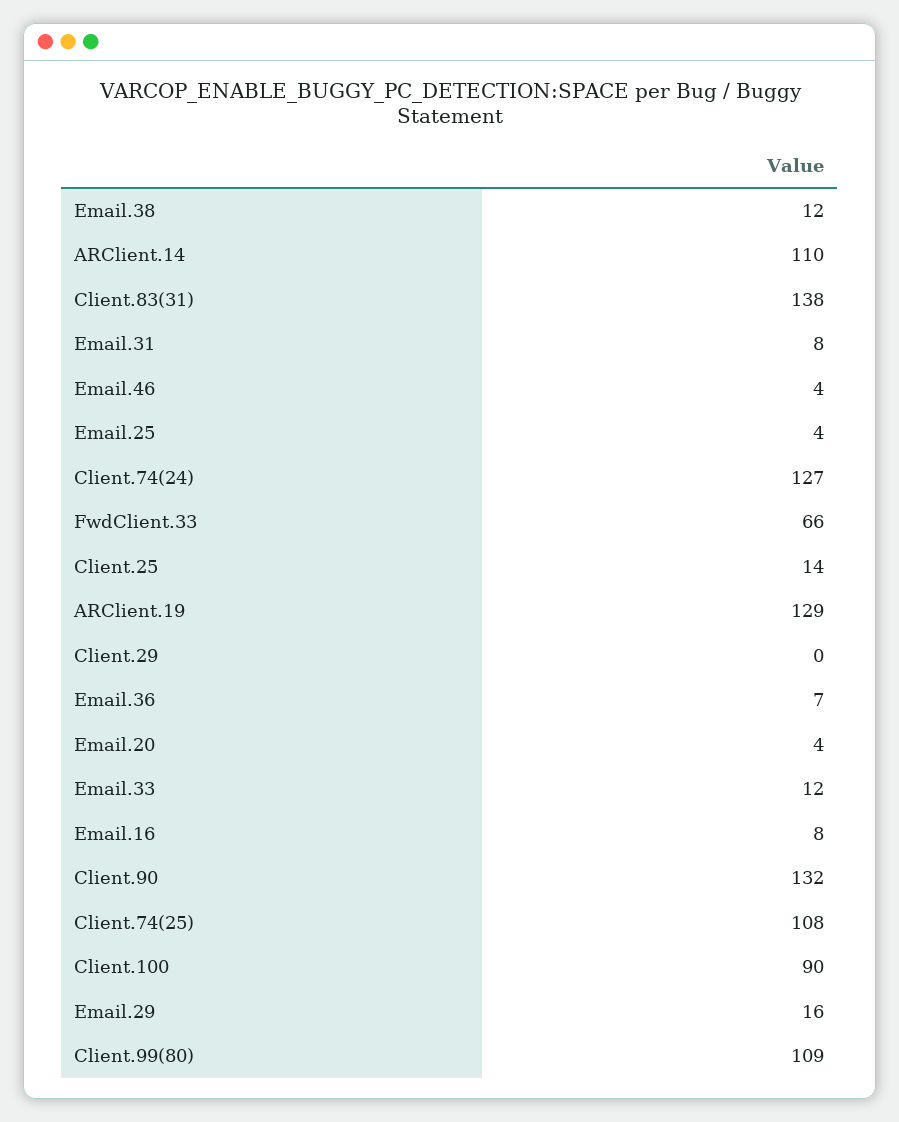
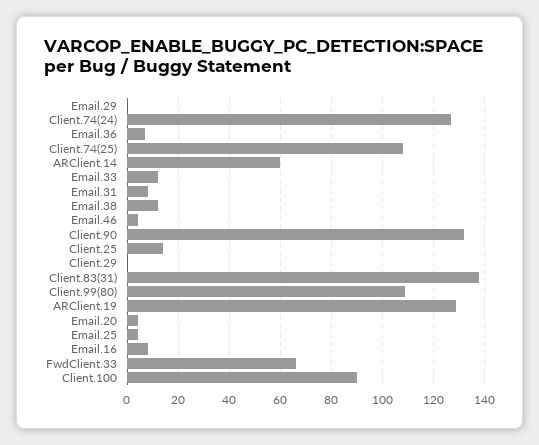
  {
    "Email.38": 12,
-   "ARClient.14": 110,
+   "ARClient.14": 60,
    "Client.83(31)": 138,
    "Email.31": 8,
    "Email.46": 4,
    "Email.25": 4,
    "Client.74(24)": 127,
    "FwdClient.33": 66,
    "Client.25": 14,
    "ARClient.19": 129,
    "Client.29": 0,
    "Email.36": 7,
    "Email.20": 4,
    "Email.33": 12,
    "Email.16": 8,
    "Client.90": 132,
    "Client.74(25)": 108,
    "Client.100": 90,
-   "Email.29": 16,
+   "Email.29": 0,
    "Client.99(80)": 109
  }

